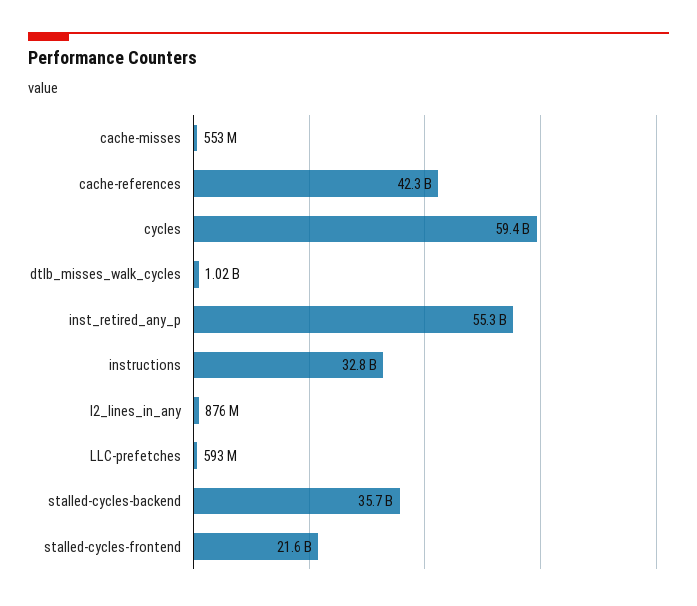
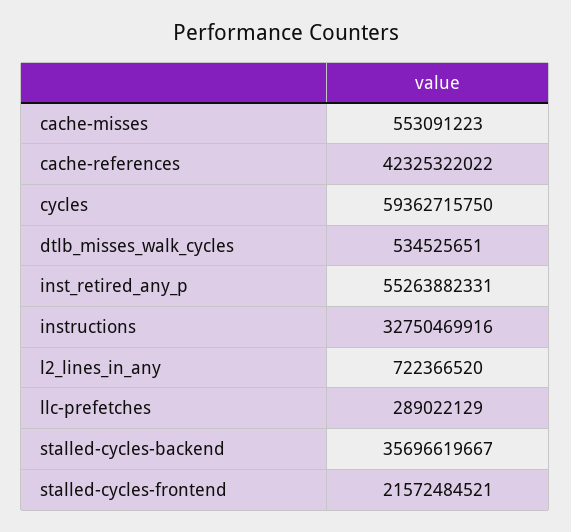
  {
    "cache-misses": 553091223,
    "cache-references": 42325322022,
    "cycles": 59362715750,
-   "dtlb_misses_walk_cycles": 1020000000,
+   "dtlb_misses_walk_cycles": 534525651,
    "inst_retired_any_p": 55263882331,
    "instructions": 32750469916,
-   "l2_lines_in_any": 876000000,
+   "l2_lines_in_any": 722366520,
-   "LLC-prefetches": 593000000,
+   "LLC-prefetches": 289022129,
    "stalled-cycles-backend": 35696619667,
    "stalled-cycles-frontend": 21572484521
  }

